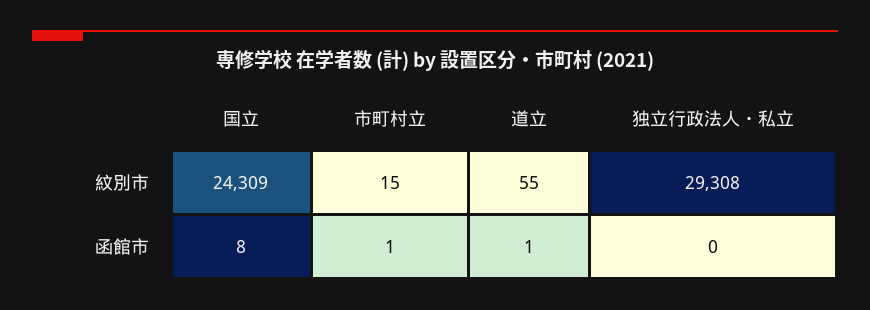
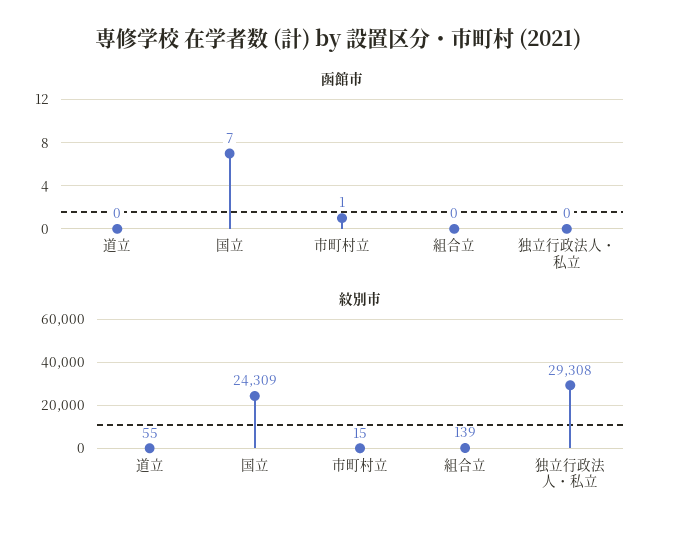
  {
    "紋別市": {
      "国立": 24309,
      "市町村立": 15,
      "道立": 55,
-     "独立行政法人・私立": 29308
+     "独立行政法人・私立": 29308,
+     "組合立": 139
    },
    "函館市": {
-     "国立": 8,
+     "国立": 7,
      "市町村立": 1,
-     "道立": 1,
+     "道立": 0,
-     "独立行政法人・私立": 0
+     "独立行政法人・私立": 0,
+     "組合立": 0
    }
  }

